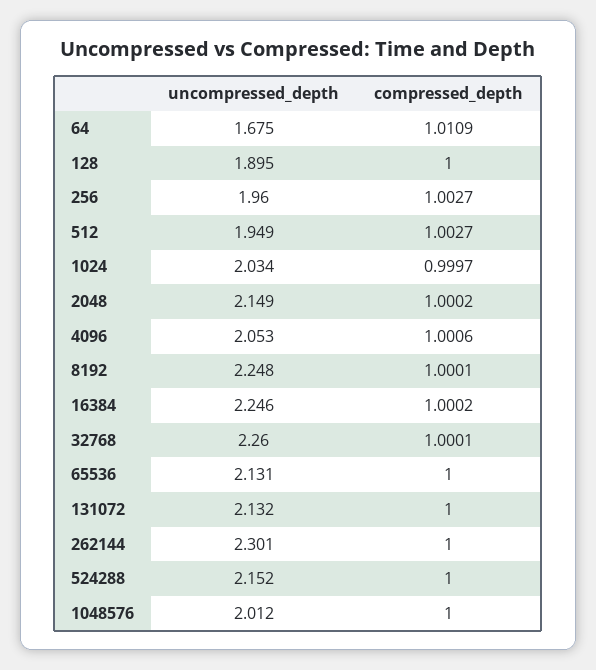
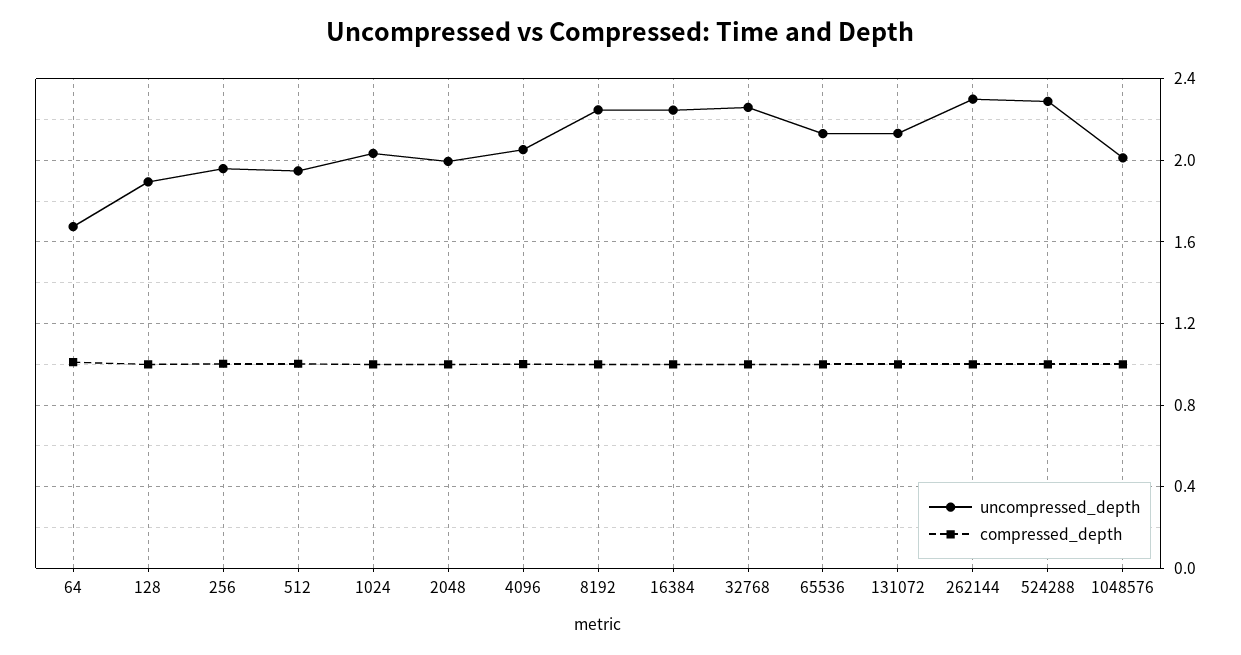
  {
    "uncompressed_depth": {
      "64": 1.675,
      "128": 1.895,
      "256": 1.96,
      "512": 1.949,
      "1024": 2.034,
-     "2048": 2.149,
+     "2048": 2,
      "4096": 2.053,
      "8192": 2.248,
      "16384": 2.246,
      "32768": 2.26,
      "65536": 2.131,
      "131072": 2.132,
      "262144": 2.301,
-     "524288": 2.152,
+     "524288": 2.3,
      "1048576": 2.012
    },
    "compressed_depth": {
      "64": 1.0109,
      "128": 1,
      "256": 1.0027,
      "512": 1.0027,
      "1024": 0.9997,
      "2048": 1.0002,
      "4096": 1.0006,
      "8192": 1.0001,
      "16384": 1.0002,
      "32768": 1.0001,
      "65536": 1,
      "131072": 1,
      "262144": 1,
      "524288": 1,
      "1048576": 1
    }
  }

